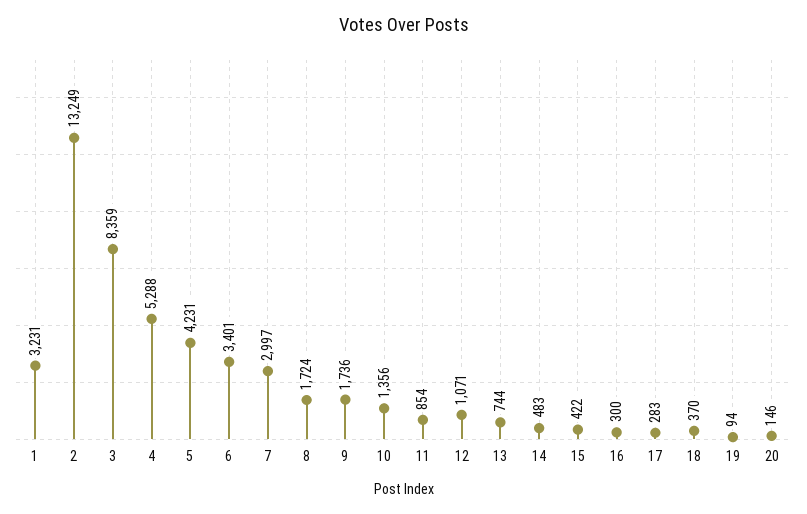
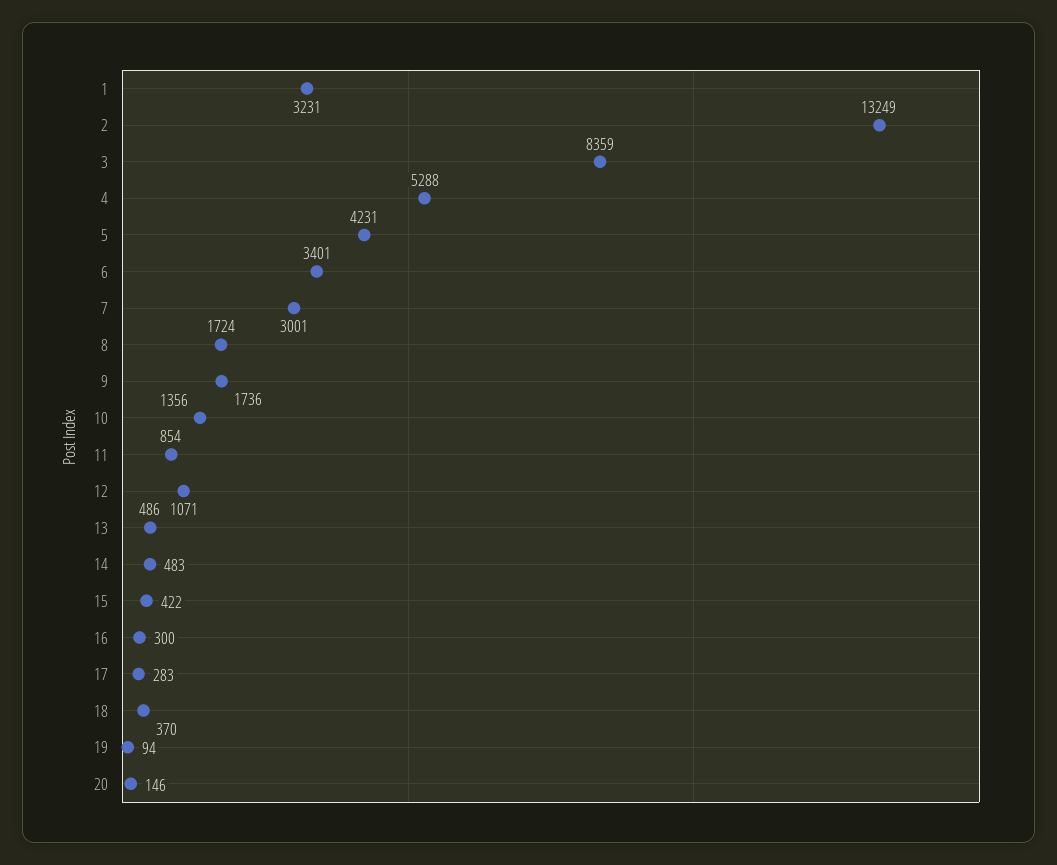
  {
    "1": 3231,
    "2": 13249,
    "3": 8359,
    "4": 5288,
    "5": 4231,
    "6": 3401,
-   "7": 2997,
+   "7": 3001,
    "8": 1724,
    "9": 1736,
    "10": 1356,
    "11": 854,
    "12": 1071,
-   "13": 744,
+   "13": 486,
    "14": 483,
    "15": 422,
    "16": 300,
    "17": 283,
    "18": 370,
    "19": 94,
    "20": 146
  }

